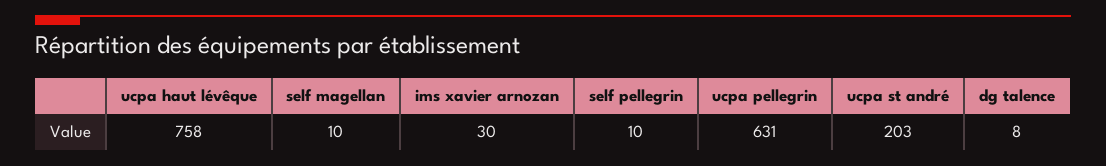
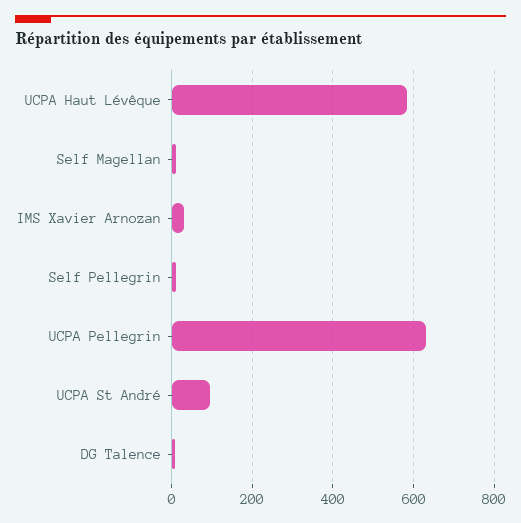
  {
-   "ucpa haut lévêque": 758,
+   "ucpa haut lévêque": 580,
    "self magellan": 10,
    "ims xavier arnozan": 30,
    "self pellegrin": 10,
    "ucpa pellegrin": 631,
-   "ucpa st andré": 203,
+   "ucpa st andré": 100,
    "dg talence": 8
  }

